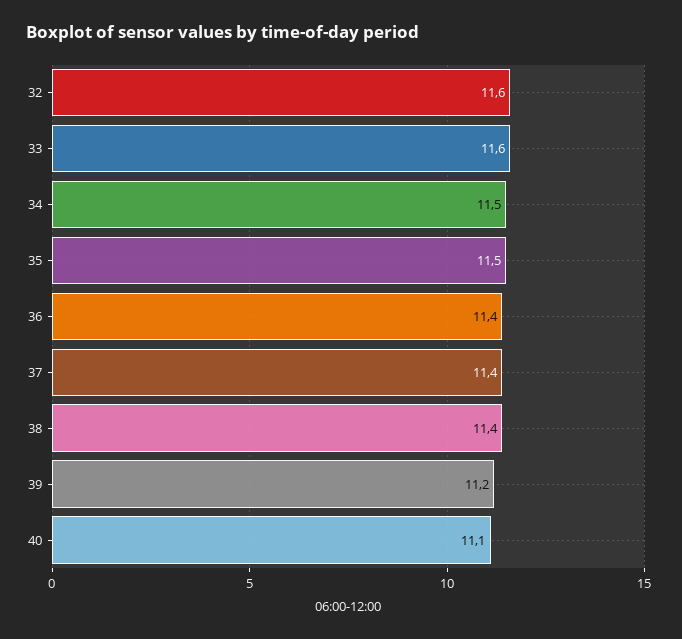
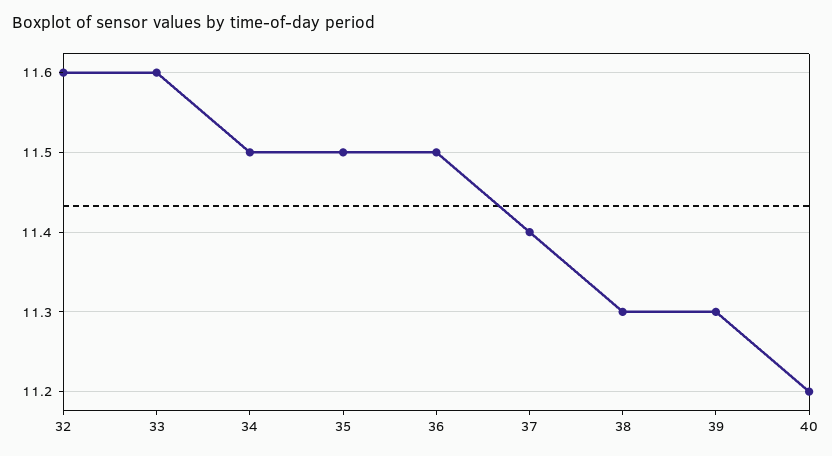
  {
    "32": 11.6,
    "33": 11.6,
    "34": 11.5,
    "35": 11.5,
-   "36": 11.4,
+   "36": 11.5,
    "37": 11.4,
-   "38": 11.4,
+   "38": 11.3,
-   "39": 11.2,
+   "39": 11.3,
-   "40": 11.1
+   "40": 11.2
  }

